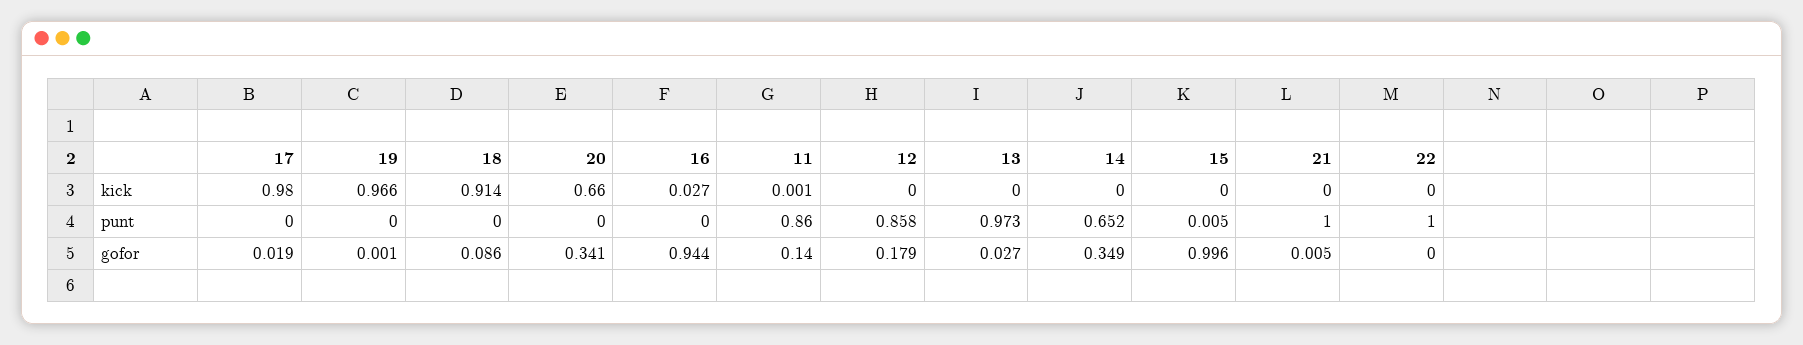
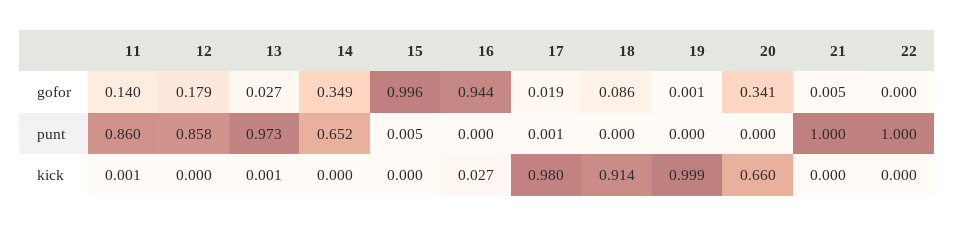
  {
    "17": {
      "kick": 0.98,
-     "punt": 0,
+     "punt": 0.001,
      "gofor": 0.019
    },
    "19": {
-     "kick": 0.966,
+     "kick": 0.999,
      "punt": 0,
      "gofor": 0.001
    },
    "18": {
      "kick": 0.914,
      "punt": 0,
      "gofor": 0.086
    },
    "20": {
      "kick": 0.66,
      "punt": 0,
      "gofor": 0.341
    },
    "16": {
      "kick": 0.027,
      "punt": 0,
      "gofor": 0.944
    },
    "11": {
      "kick": 0.001,
      "punt": 0.86,
      "gofor": 0.14
    },
    "12": {
      "kick": 0,
      "punt": 0.858,
      "gofor": 0.179
    },
    "13": {
-     "kick": 0,
+     "kick": 0.001,
      "punt": 0.973,
      "gofor": 0.027
    },
    "14": {
      "kick": 0,
      "punt": 0.652,
      "gofor": 0.349
    },
    "15": {
      "kick": 0,
      "punt": 0.005,
      "gofor": 0.996
    },
    "21": {
      "kick": 0,
      "punt": 1,
      "gofor": 0.005
    },
    "22": {
      "kick": 0,
      "punt": 1,
      "gofor": 0
    }
  }

